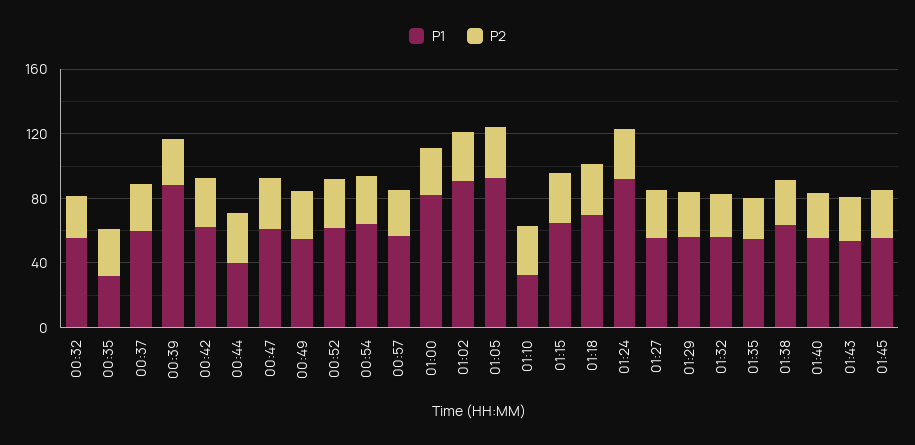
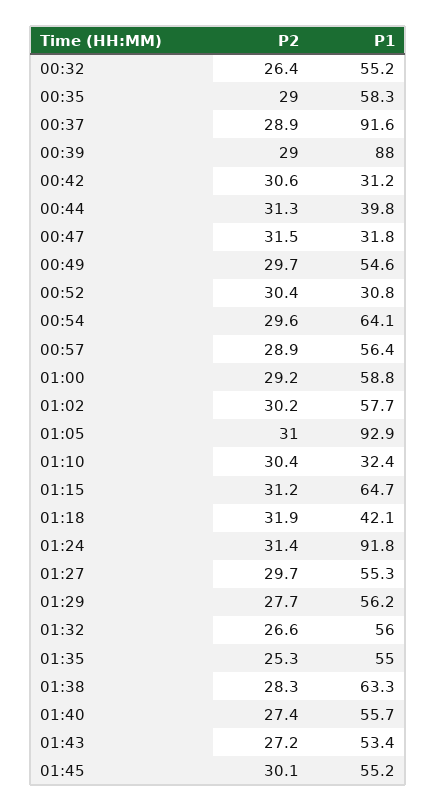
  {
    "P1": {
      "00:32": 55.2,
-     "00:35": 30,
+     "00:35": 58.3,
-     "00:37": 60,
+     "00:37": 91.6,
      "00:39": 88,
-     "00:42": 60,
+     "00:42": 31.2,
      "00:44": 39.8,
-     "00:47": 60,
+     "00:47": 31.8,
      "00:49": 54.6,
-     "00:52": 60,
+     "00:52": 30.8,
      "00:54": 64.1,
      "00:57": 56.4,
-     "01:00": 80,
+     "01:00": 58.8,
-     "01:02": 90,
+     "01:02": 57.7,
      "01:05": 92.9,
      "01:10": 32.4,
      "01:15": 64.7,
-     "01:18": 70,
+     "01:18": 42.1,
      "01:24": 91.8,
      "01:27": 55.3,
      "01:29": 56.2,
      "01:32": 56,
      "01:35": 55,
      "01:38": 63.3,
      "01:40": 55.7,
      "01:43": 53.4,
      "01:45": 55.2
    },
    "P2": {
      "00:32": 26.4,
      "00:35": 29,
      "00:37": 28.9,
      "00:39": 29,
      "00:42": 30.6,
      "00:44": 31.3,
      "00:47": 31.5,
      "00:49": 29.7,
      "00:52": 30.4,
      "00:54": 29.6,
      "00:57": 28.9,
      "01:00": 29.2,
      "01:02": 30.2,
      "01:05": 31,
      "01:10": 30.4,
      "01:15": 31.2,
      "01:18": 31.9,
      "01:24": 31.4,
      "01:27": 29.7,
      "01:29": 27.7,
      "01:32": 26.6,
      "01:35": 25.3,
      "01:38": 28.3,
      "01:40": 27.4,
      "01:43": 27.2,
      "01:45": 30.1
    }
  }

